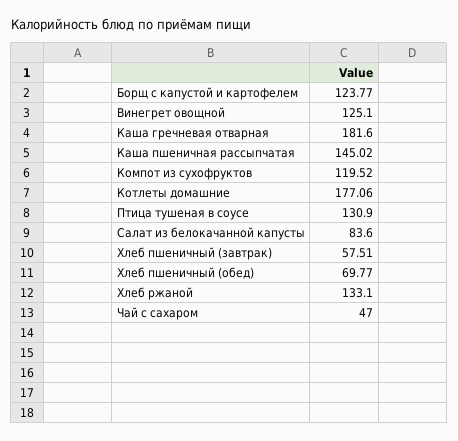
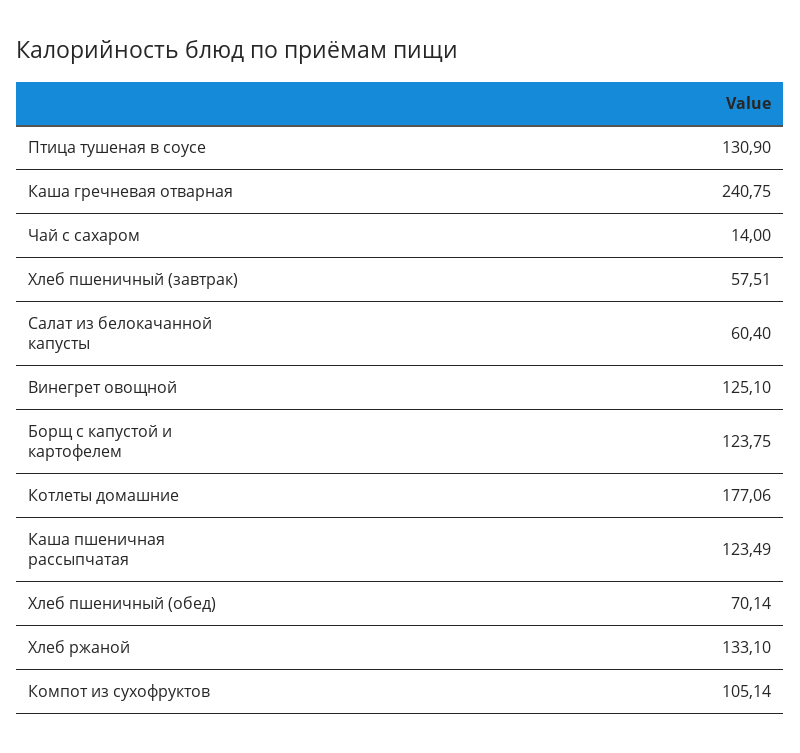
  {
-   "Борщ с капустой и картофелем": 123.77,
+   "Борщ с капустой и картофелем": 123.75,
    "Винегрет овощной": 125.1,
-   "Каша гречневая отварная": 181.6,
+   "Каша гречневая отварная": 240.75,
-   "Каша пшеничная рассыпчатая": 145.02,
+   "Каша пшеничная рассыпчатая": 123.49,
-   "Компот из сухофруктов": 119.52,
+   "Компот из сухофруктов": 105.14,
    "Котлеты домашние": 177.06,
    "Птица тушеная в соусе": 130.9,
-   "Салат из белокачанной капусты": 83.6,
+   "Салат из белокачанной капусты": 60.4,
    "Хлеб пшеничный (завтрак)": 57.51,
-   "Хлеб пшеничный (обед)": 69.77,
+   "Хлеб пшеничный (обед)": 70.14,
    "Хлеб ржаной": 133.1,
-   "Чай с сахаром": 47
+   "Чай с сахаром": 14
  }

